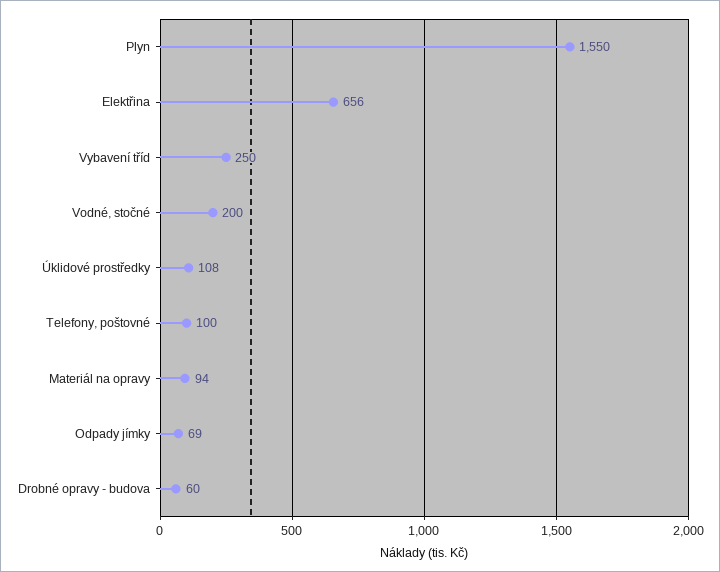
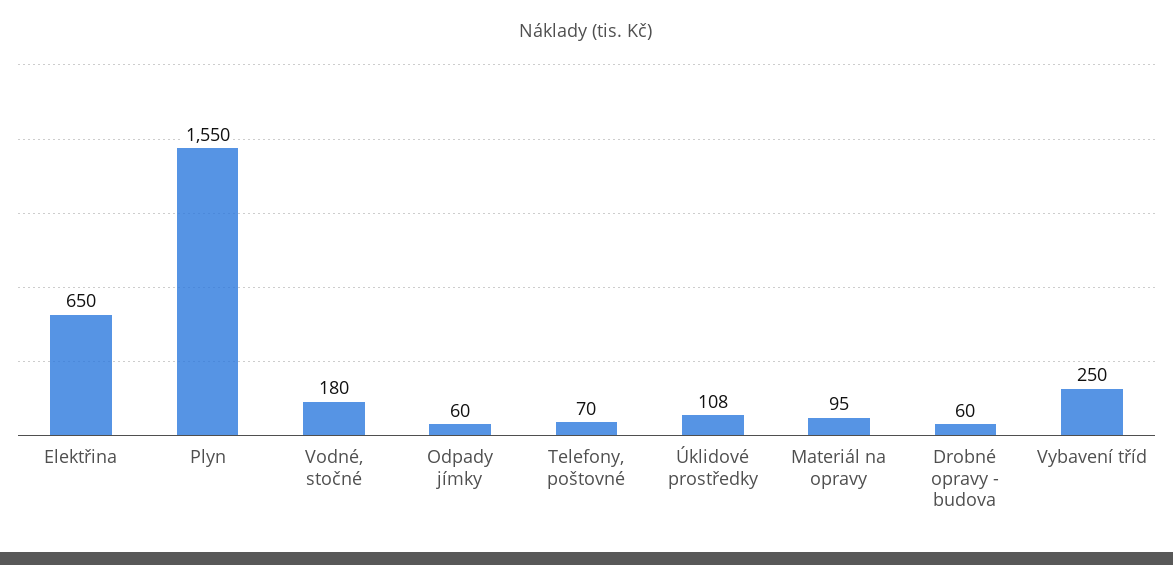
  {
    "Plyn": 1550,
-   "Elektřina": 656,
+   "Elektřina": 650,
    "Vybavení tříd": 250,
-   "Vodné, stočné": 200,
+   "Vodné, stočné": 180,
    "Úklidové prostředky": 108,
-   "Telefony, poštovné": 100,
+   "Telefony, poštovné": 70,
-   "Materiál na opravy": 94,
+   "Materiál na opravy": 95,
-   "Odpady jímky": 69,
+   "Odpady jímky": 60,
    "Drobné opravy - budova": 60
  }

